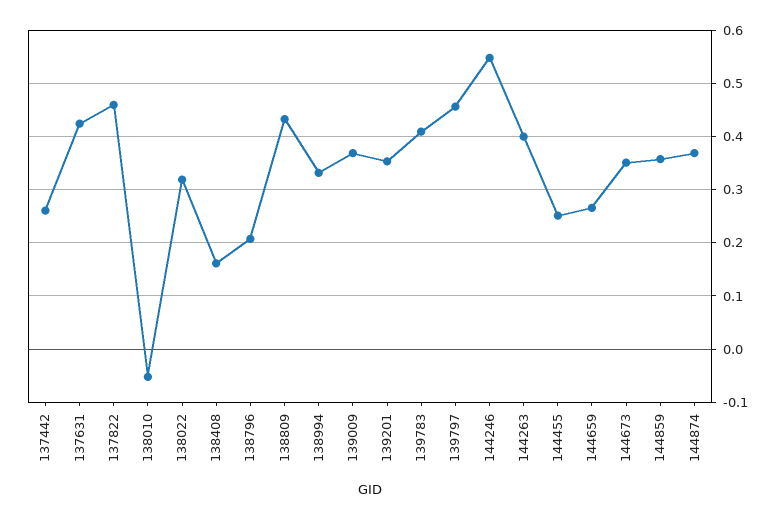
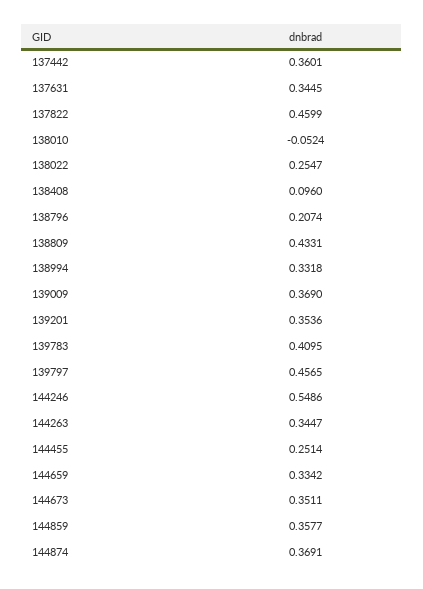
  {
-   "137442": 0.26,
+   "137442": 0.3601,
-   "137631": 0.42,
+   "137631": 0.3445,
    "137822": 0.4599,
    "138010": -0.0524,
-   "138022": 0.32,
+   "138022": 0.2547,
-   "138408": 0.16,
+   "138408": 0.096,
    "138796": 0.2074,
    "138809": 0.4331,
    "138994": 0.3318,
    "139009": 0.369,
    "139201": 0.3536,
    "139783": 0.4095,
    "139797": 0.4565,
    "144246": 0.5486,
-   "144263": 0.4,
+   "144263": 0.3447,
    "144455": 0.2514,
-   "144659": 0.26,
+   "144659": 0.3342,
    "144673": 0.3511,
    "144859": 0.3577,
    "144874": 0.3691
  }

